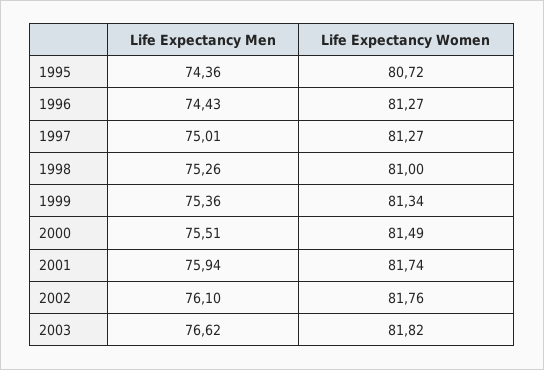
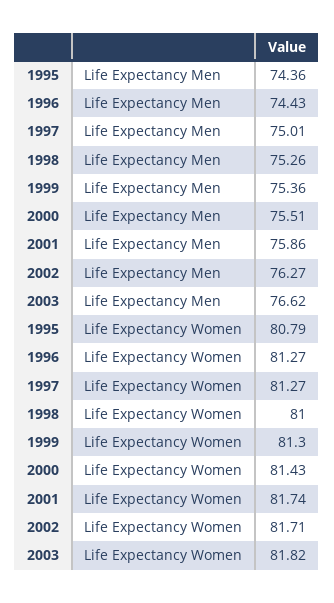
  {
    "Life Expectancy Men": {
      "1995": 74.36,
      "1996": 74.43,
      "1997": 75.01,
      "1998": 75.26,
      "1999": 75.36,
      "2000": 75.51,
-     "2001": 75.94,
+     "2001": 75.86,
-     "2002": 76.1,
+     "2002": 76.27,
      "2003": 76.62
    },
    "Life Expectancy Women": {
-     "1995": 80.72,
+     "1995": 80.79,
      "1996": 81.27,
      "1997": 81.27,
      "1998": 81,
-     "1999": 81.34,
+     "1999": 81.3,
-     "2000": 81.49,
+     "2000": 81.43,
      "2001": 81.74,
-     "2002": 81.76,
+     "2002": 81.71,
      "2003": 81.82
    }
  }

